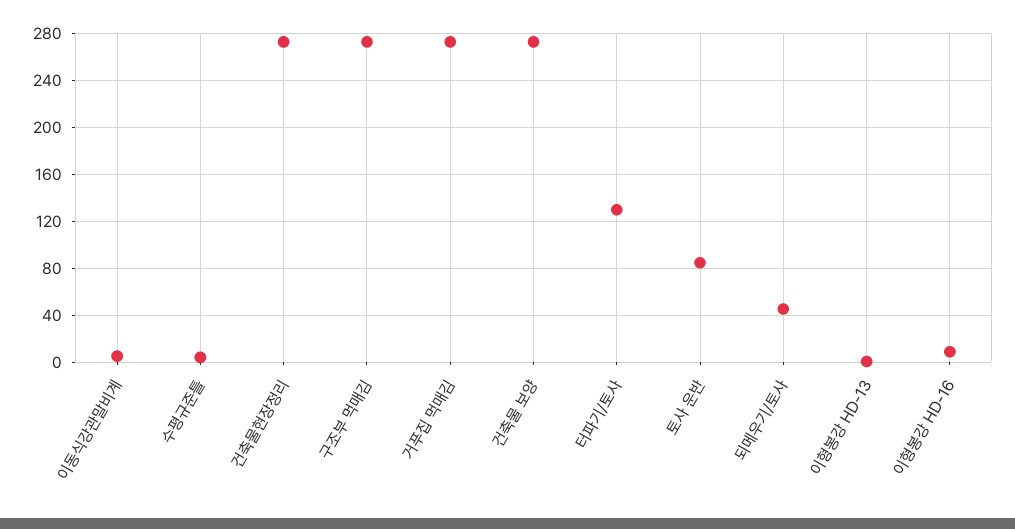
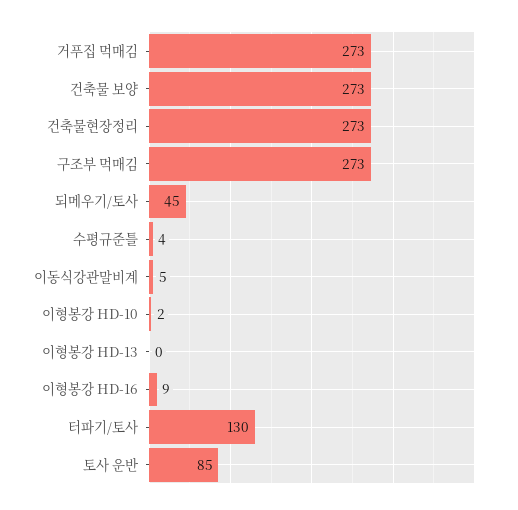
  {
    "이동식강관말비계": 5,
    "수평규준틀": 4,
    "건축물현장정리": 273,
    "구조부 먹매김": 273,
    "거푸집 먹매김": 273,
    "건축물 보양": 273,
    "터파기/토사": 130,
    "토사 운반": 85,
    "되메우기/토사": 45,
    "이형봉강 HD-13": 0,
-   "이형봉강 HD-16": 9
+   "이형봉강 HD-16": 9,
+   "이형봉강 HD-10": 2
  }

